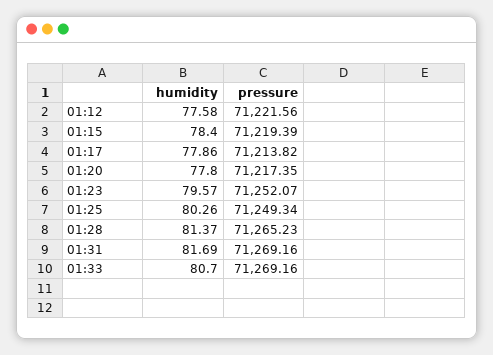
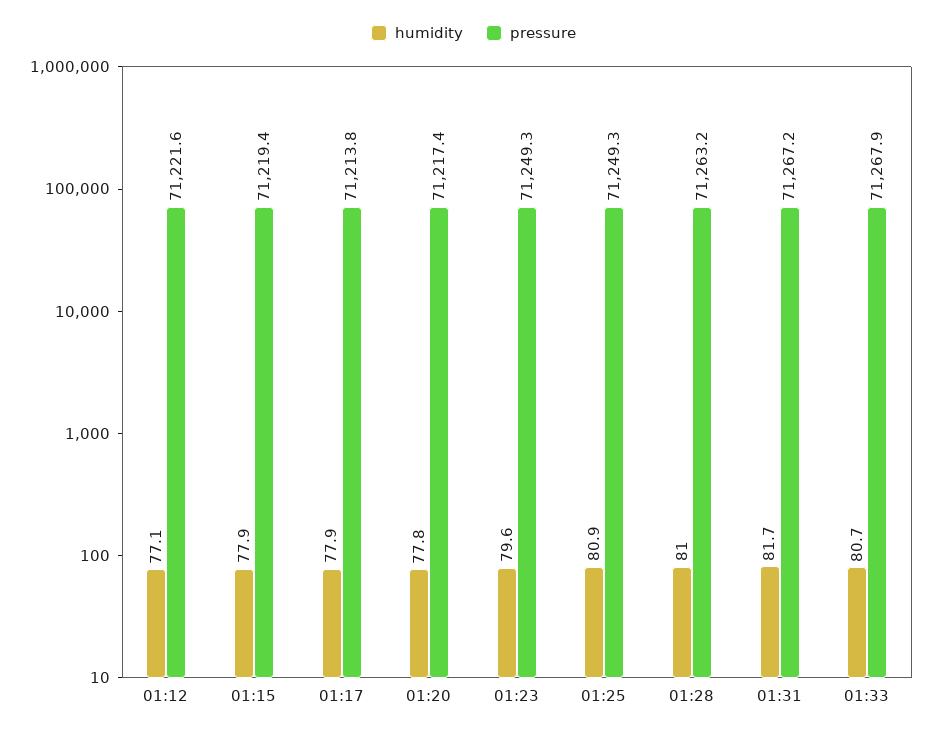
  {
    "humidity": {
-     "01:12": 77.58,
+     "01:12": 77.1,
-     "01:15": 78.4,
+     "01:15": 77.9,
      "01:17": 77.86,
      "01:20": 77.8,
      "01:23": 79.57,
-     "01:25": 80.26,
+     "01:25": 80.9,
-     "01:28": 81.37,
+     "01:28": 81,
      "01:31": 81.69,
      "01:33": 80.7
    },
    "pressure": {
      "01:12": 71221.56,
      "01:15": 71219.39,
      "01:17": 71213.82,
      "01:20": 71217.35,
-     "01:23": 71252.07,
+     "01:23": 71249.3,
      "01:25": 71249.34,
-     "01:28": 71265.23,
+     "01:28": 71263.2,
-     "01:31": 71269.16,
+     "01:31": 71267.2,
-     "01:33": 71269.16
+     "01:33": 71267.9
    }
  }

